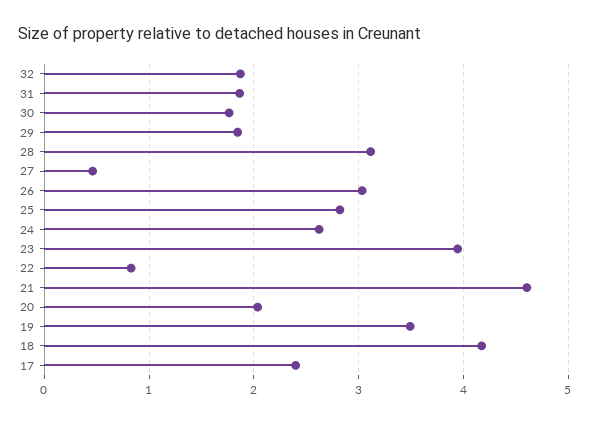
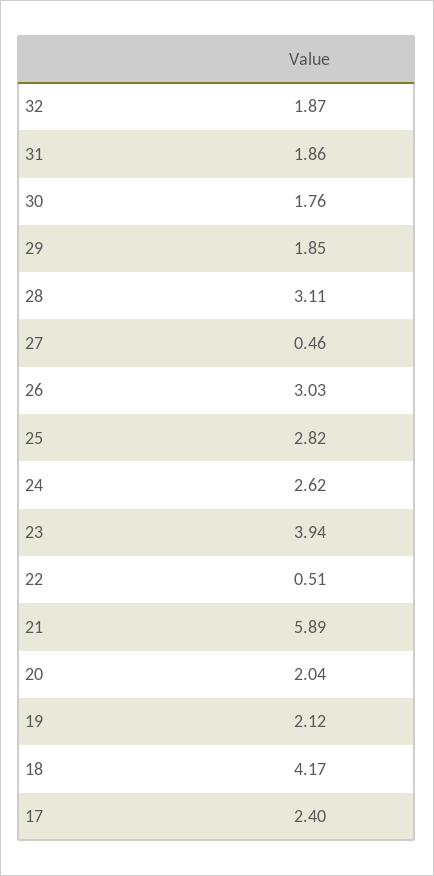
  {
    "32": 1.87,
    "31": 1.86,
    "30": 1.76,
    "29": 1.85,
    "28": 3.11,
    "27": 0.46,
    "26": 3.03,
    "25": 2.82,
    "24": 2.62,
    "23": 3.94,
-   "22": 0.8,
+   "22": 0.51,
-   "21": 4.6,
+   "21": 5.89,
    "20": 2.04,
-   "19": 3.5,
+   "19": 2.12,
    "18": 4.17,
    "17": 2.4
  }

